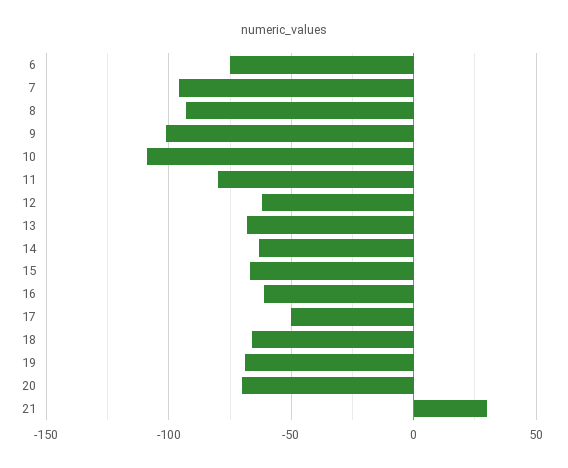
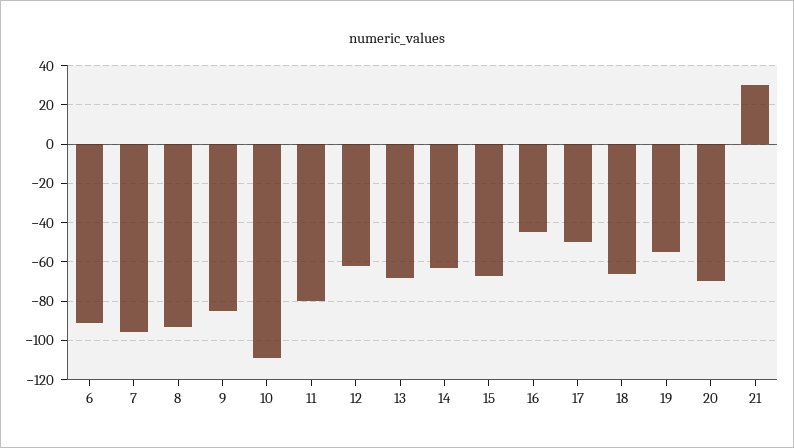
  {
-   "6": -75,
+   "6": -90,
    "7": -95,
    "8": -95,
-   "9": -100,
+   "9": -85,
    "10": -110,
    "11": -80,
    "12": -60,
    "13": -70,
    "14": -65,
    "15": -65,
-   "16": -60,
+   "16": -45,
    "17": -50,
    "18": -65,
-   "19": -70,
+   "19": -55,
    "20": -70,
    "21": 30
  }

